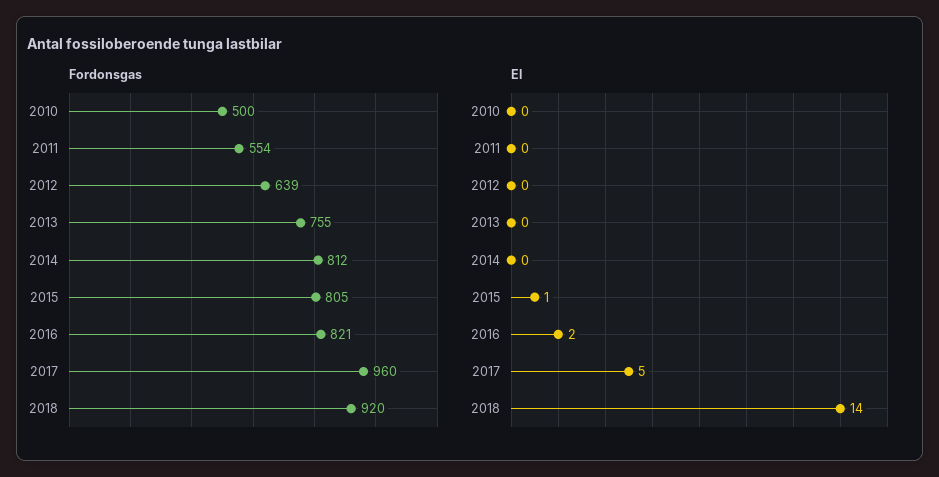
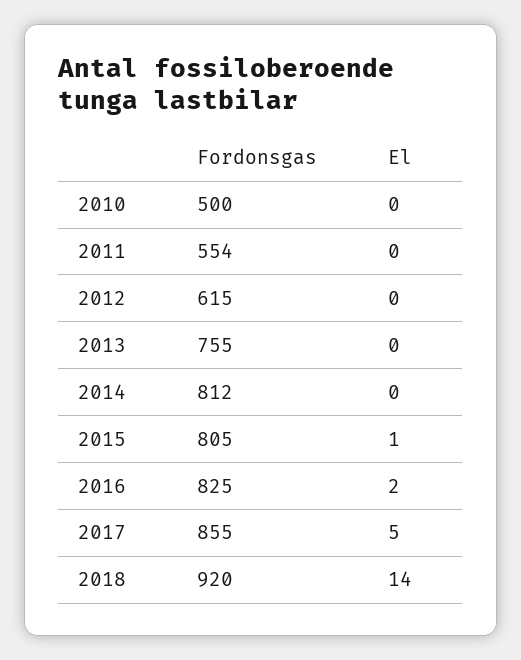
  {
    "Fordonsgas": {
      "2010": 500,
      "2011": 554,
-     "2012": 639,
+     "2012": 615,
      "2013": 755,
      "2014": 812,
      "2015": 805,
-     "2016": 821,
+     "2016": 825,
-     "2017": 960,
+     "2017": 855,
      "2018": 920
    },
    "El": {
      "2010": 0,
      "2011": 0,
      "2012": 0,
      "2013": 0,
      "2014": 0,
      "2015": 1,
      "2016": 2,
      "2017": 5,
      "2018": 14
    }
  }

